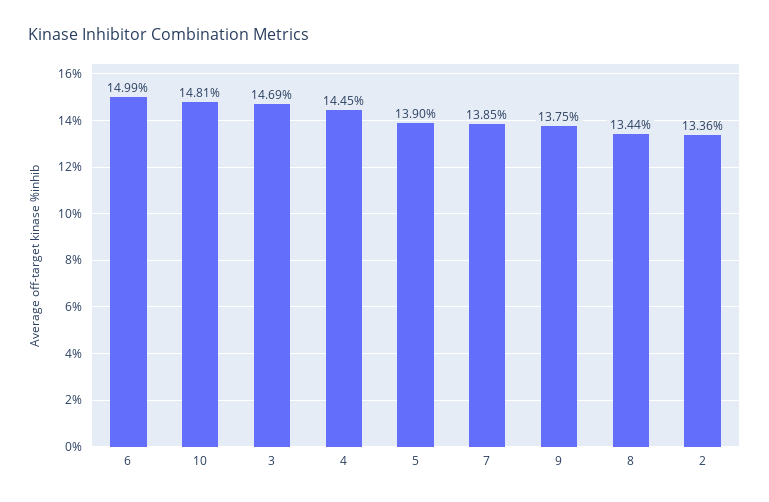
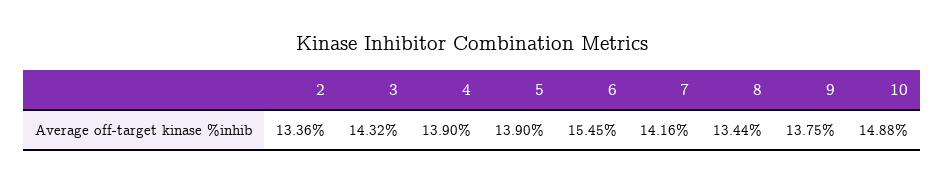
  {
-   "6": 14.99,
+   "6": 15.45,
-   "10": 14.81,
+   "10": 14.88,
-   "3": 14.69,
+   "3": 14.32,
-   "4": 14.45,
+   "4": 13.9,
    "5": 13.9,
-   "7": 13.85,
+   "7": 14.16,
    "9": 13.75,
    "8": 13.44,
    "2": 13.36
  }

